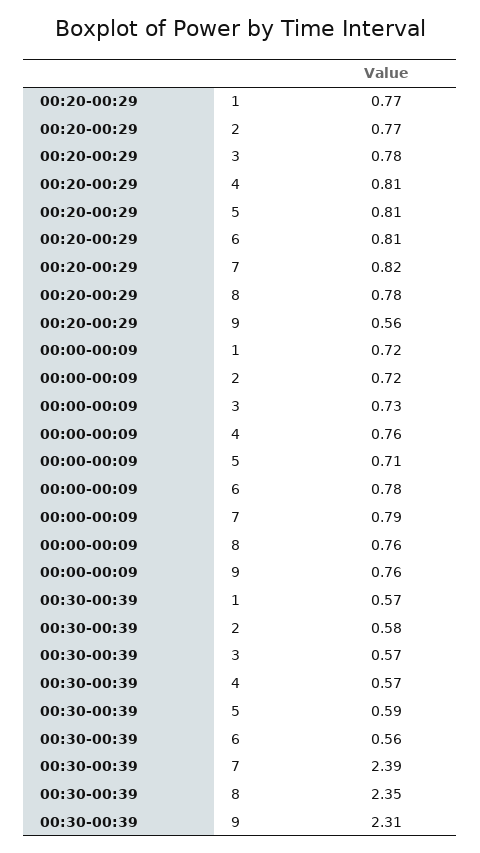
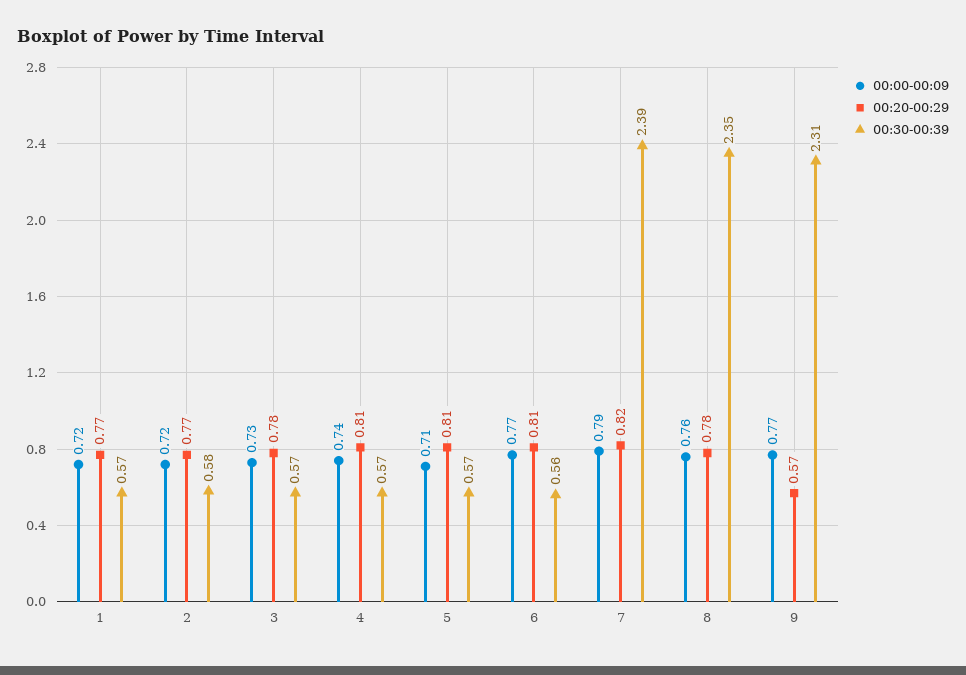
  {
    "00:20-00:29": {
      "1": 0.77,
      "2": 0.77,
      "3": 0.78,
      "4": 0.81,
      "5": 0.81,
      "6": 0.81,
      "7": 0.82,
      "8": 0.78,
-     "9": 0.56
+     "9": 0.57
    },
    "00:00-00:09": {
      "1": 0.72,
      "2": 0.72,
      "3": 0.73,
-     "4": 0.76,
+     "4": 0.74,
      "5": 0.71,
-     "6": 0.78,
+     "6": 0.77,
      "7": 0.79,
      "8": 0.76,
-     "9": 0.76
+     "9": 0.77
    },
    "00:30-00:39": {
      "1": 0.57,
      "2": 0.58,
      "3": 0.57,
      "4": 0.57,
-     "5": 0.59,
+     "5": 0.57,
      "6": 0.56,
      "7": 2.39,
      "8": 2.35,
      "9": 2.31
    }
  }

